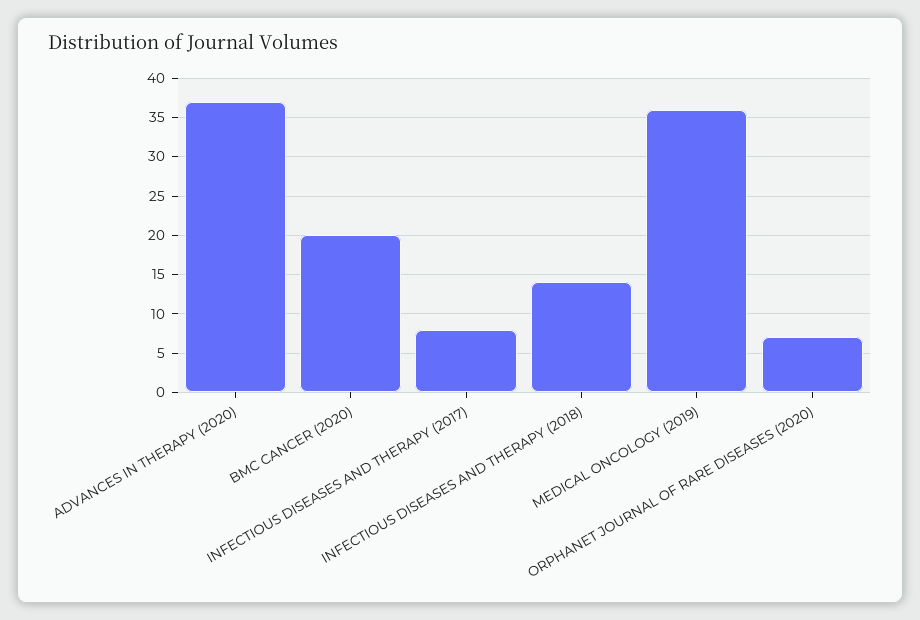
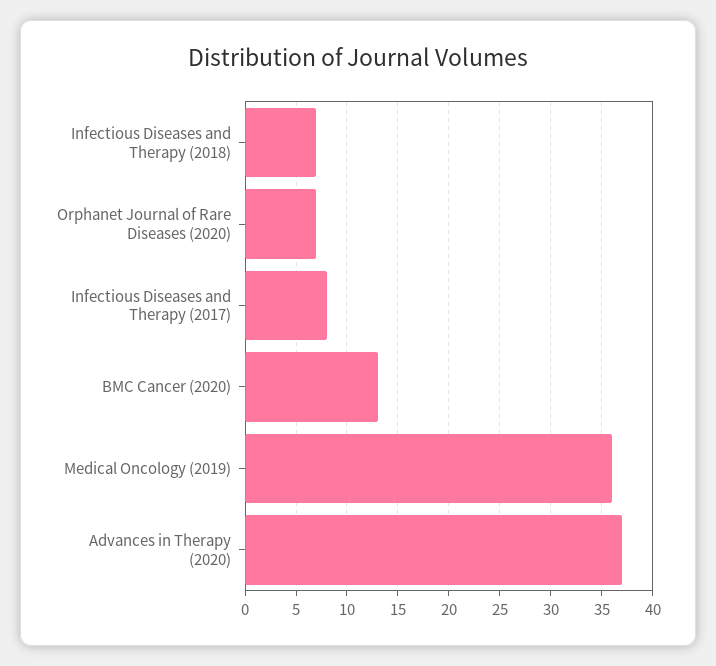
  {
    "ADVANCES IN THERAPY (2020)": 37,
-   "BMC CANCER (2020)": 20,
+   "BMC CANCER (2020)": 13,
    "INFECTIOUS DISEASES AND THERAPY (2017)": 8,
-   "INFECTIOUS DISEASES AND THERAPY (2018)": 14,
+   "INFECTIOUS DISEASES AND THERAPY (2018)": 7,
    "MEDICAL ONCOLOGY (2019)": 36,
    "ORPHANET JOURNAL OF RARE DISEASES (2020)": 7
  }

